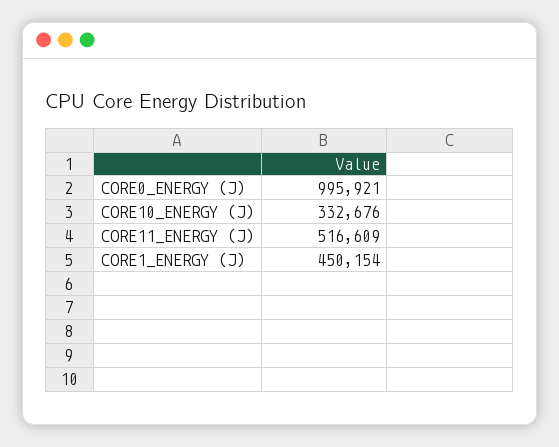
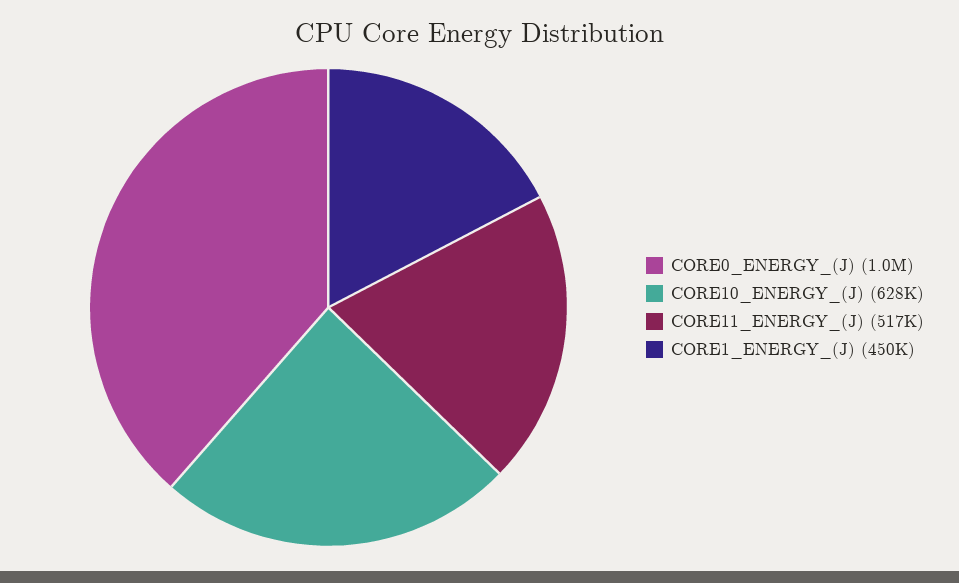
  {
    "CORE0_ENERGY (J)": 995921,
-   "CORE10_ENERGY (J)": 332676,
+   "CORE10_ENERGY (J)": 628000,
    "CORE11_ENERGY (J)": 516609,
    "CORE1_ENERGY (J)": 450154
  }

